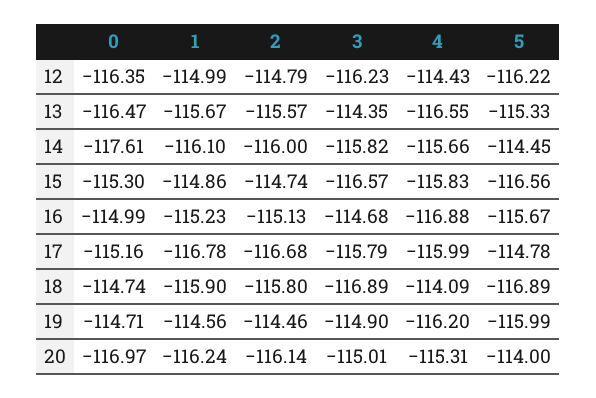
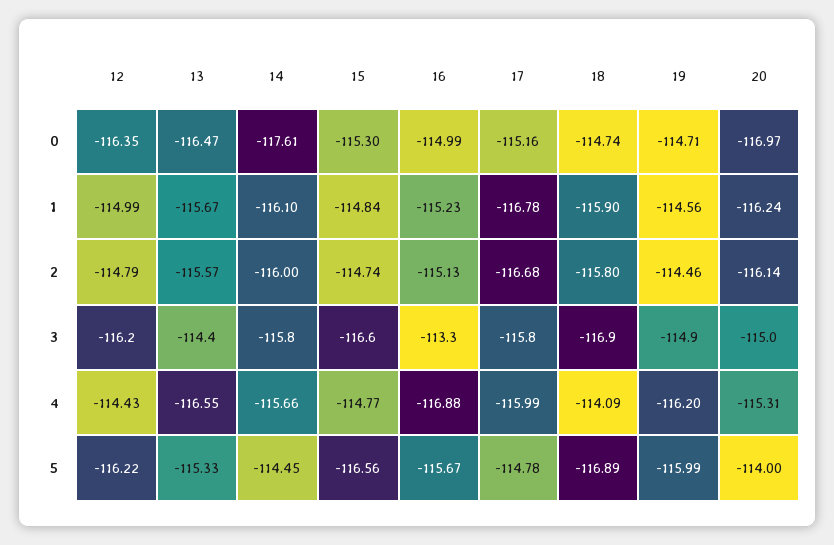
  {
    "0": {
      "12": -116.35,
      "13": -116.47,
      "14": -117.61,
      "15": -115.3,
      "16": -114.99,
      "17": -115.16,
      "18": -114.74,
      "19": -114.71,
      "20": -116.97
    },
    "1": {
      "12": -114.99,
      "13": -115.67,
      "14": -116.1,
-     "15": -114.86,
+     "15": -114.84,
      "16": -115.23,
      "17": -116.78,
      "18": -115.9,
      "19": -114.56,
      "20": -116.24
    },
    "2": {
      "12": -114.79,
      "13": -115.57,
      "14": -116,
      "15": -114.74,
      "16": -115.13,
      "17": -116.68,
      "18": -115.8,
      "19": -114.46,
      "20": -116.14
    },
    "3": {
      "12": -116.23,
      "13": -114.35,
      "14": -115.82,
      "15": -116.57,
-     "16": -114.68,
+     "16": -113.3,
      "17": -115.79,
      "18": -116.89,
      "19": -114.9,
      "20": -115.01
    },
    "4": {
      "12": -114.43,
      "13": -116.55,
      "14": -115.66,
-     "15": -115.83,
+     "15": -114.77,
      "16": -116.88,
      "17": -115.99,
      "18": -114.09,
      "19": -116.2,
      "20": -115.31
    },
    "5": {
      "12": -116.22,
      "13": -115.33,
      "14": -114.45,
      "15": -116.56,
      "16": -115.67,
      "17": -114.78,
      "18": -116.89,
      "19": -115.99,
      "20": -114
    }
  }

